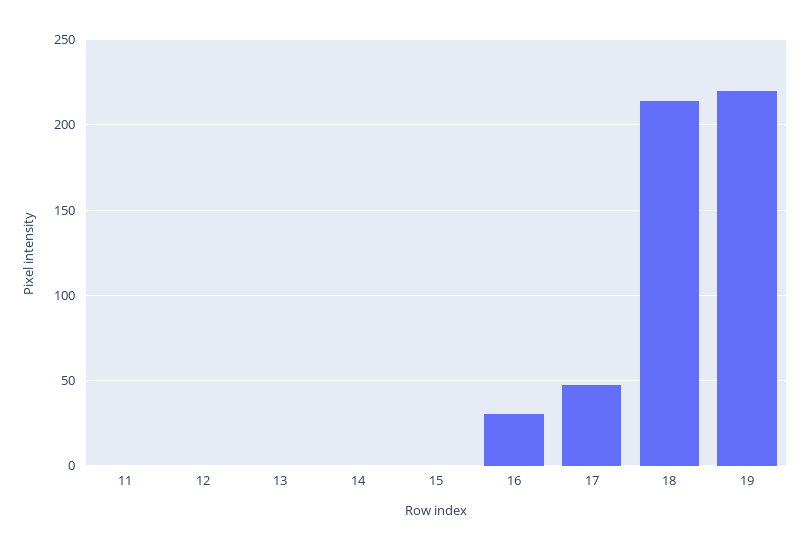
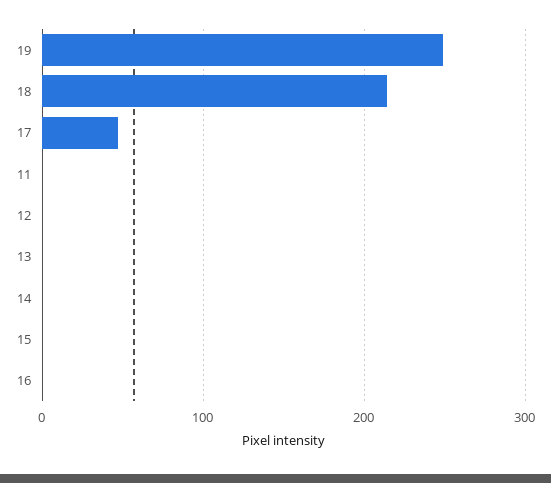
  {
    "11": 0,
    "12": 0,
    "13": 0,
    "14": 0,
    "15": 0,
-   "16": 30,
+   "16": 0,
    "17": 45,
    "18": 215,
-   "19": 220
+   "19": 250
  }

